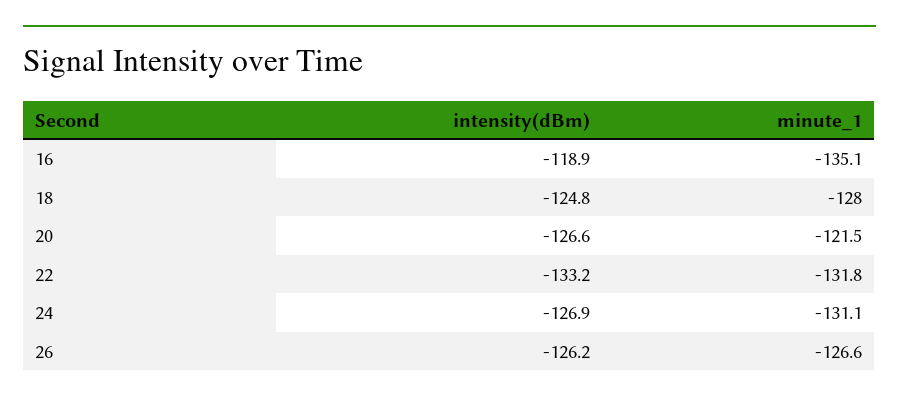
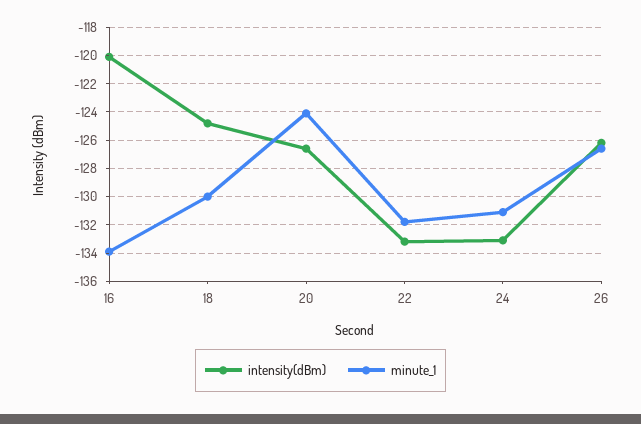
  {
    "intensity(dBm)": {
-     "16": -118.9,
+     "16": -120,
      "18": -124.8,
      "20": -126.6,
      "22": -133.2,
-     "24": -126.9,
+     "24": -133,
      "26": -126.2
    },
    "minute_1": {
-     "16": -135.1,
+     "16": -134,
-     "18": -128,
+     "18": -130,
-     "20": -121.5,
+     "20": -124,
      "22": -131.8,
      "24": -131.1,
      "26": -126.6
    }
  }

